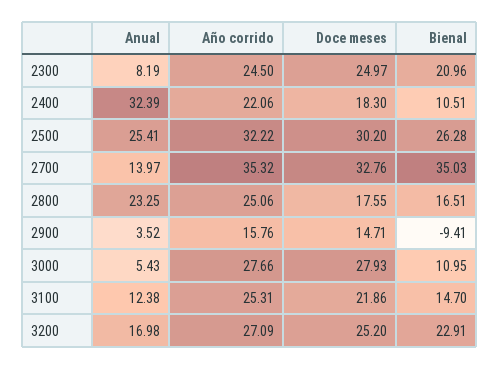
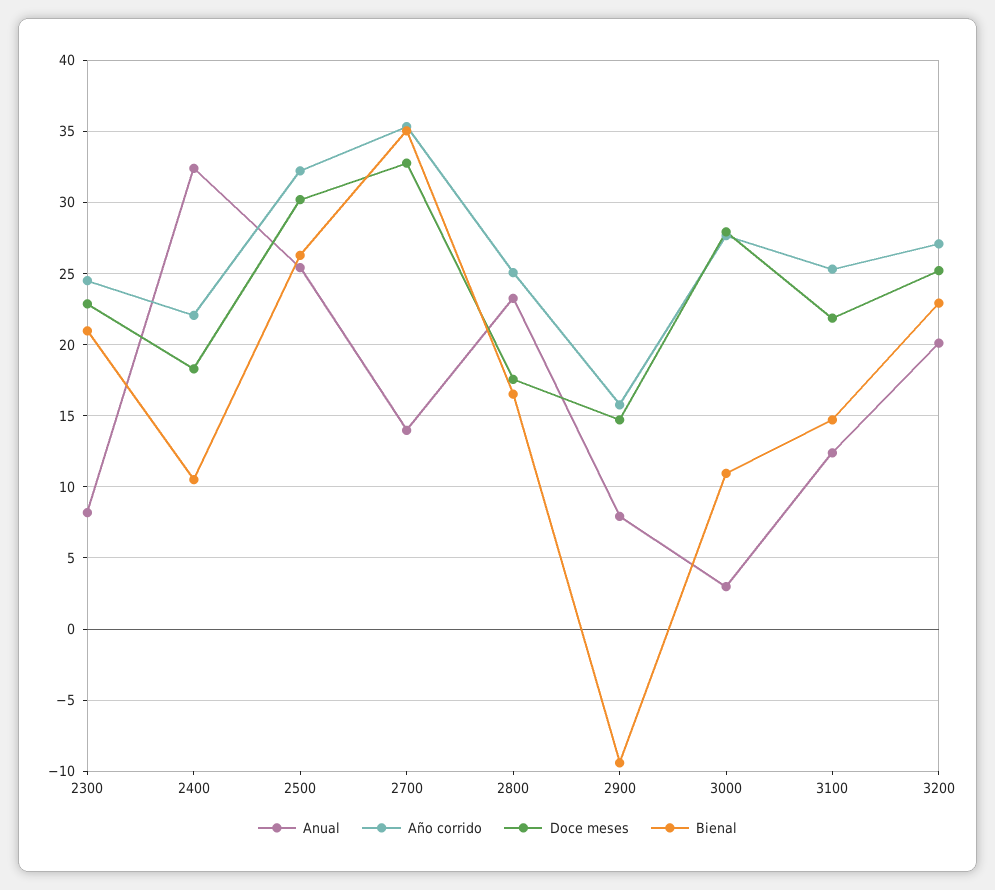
  {
    "Anual": {
      "2300": 8.19,
      "2400": 32.39,
      "2500": 25.41,
      "2700": 13.97,
      "2800": 23.25,
-     "2900": 3.52,
+     "2900": 8,
-     "3000": 5.43,
+     "3000": 3,
      "3100": 12.38,
-     "3200": 16.98
+     "3200": 20
    },
    "Año corrido": {
      "2300": 24.5,
      "2400": 22.06,
      "2500": 32.22,
      "2700": 35.32,
      "2800": 25.06,
      "2900": 15.76,
      "3000": 27.66,
      "3100": 25.31,
      "3200": 27.09
    },
    "Doce meses": {
-     "2300": 24.97,
+     "2300": 23,
      "2400": 18.3,
      "2500": 30.2,
      "2700": 32.76,
      "2800": 17.55,
      "2900": 14.71,
      "3000": 27.93,
      "3100": 21.86,
      "3200": 25.2
    },
    "Bienal": {
      "2300": 20.96,
      "2400": 10.51,
      "2500": 26.28,
      "2700": 35.03,
      "2800": 16.51,
      "2900": -9.41,
      "3000": 10.95,
      "3100": 14.7,
      "3200": 22.91
    }
  }

